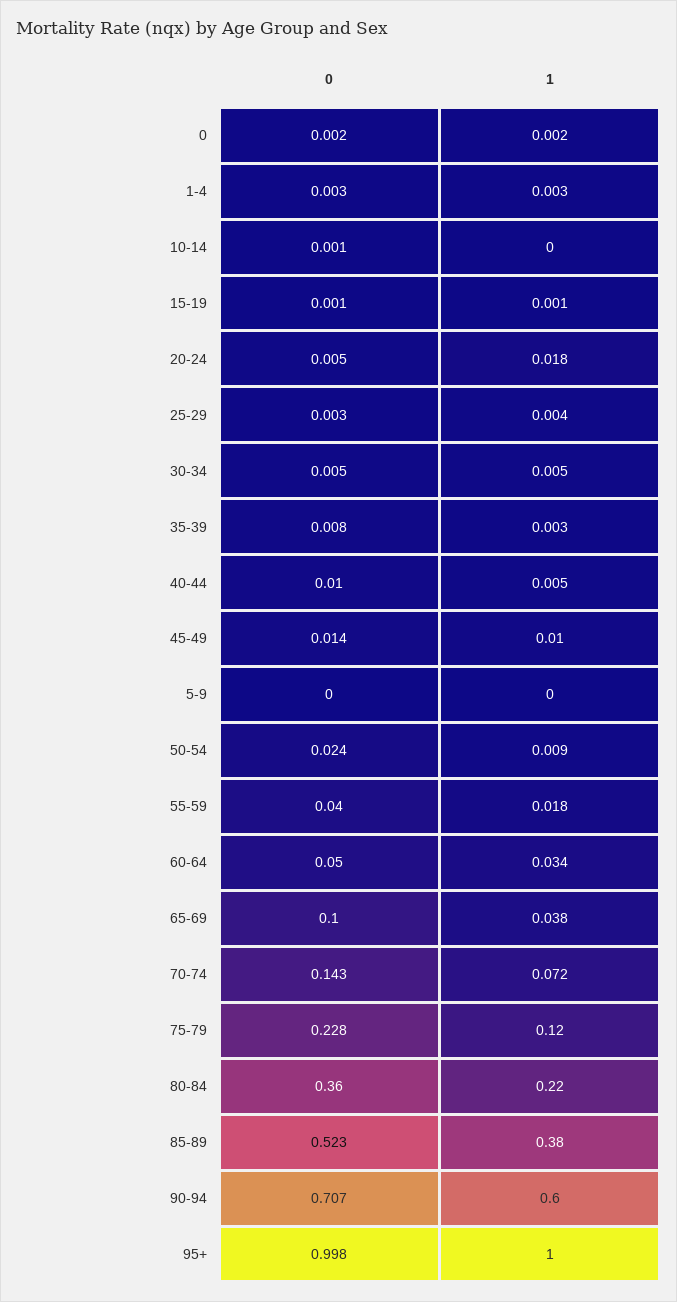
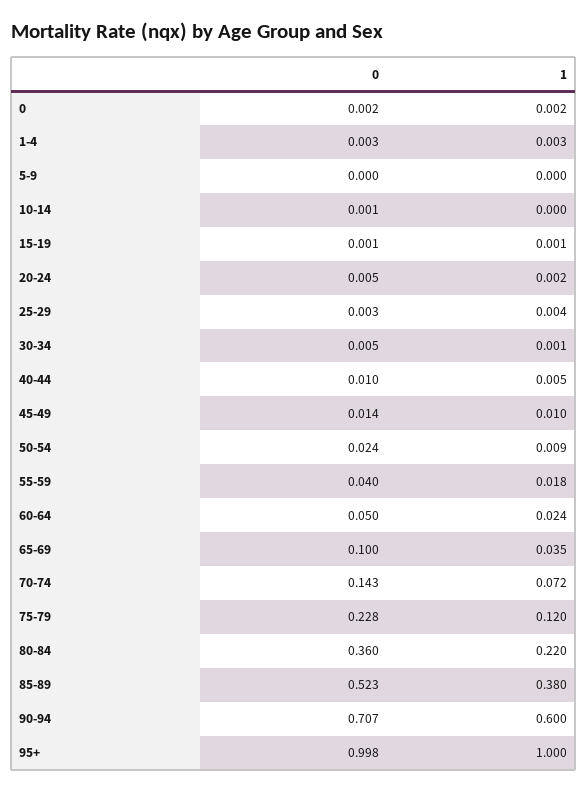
  {
    "0": {
      "0": 0.002,
      "1-4": 0.003,
      "10-14": 0.001,
      "15-19": 0.001,
      "20-24": 0.005,
      "25-29": 0.003,
      "30-34": 0.005,
-     "35-39": 0.008,
      "40-44": 0.01,
      "45-49": 0.014,
      "5-9": 0,
      "50-54": 0.024,
      "55-59": 0.04,
      "60-64": 0.05,
      "65-69": 0.1,
      "70-74": 0.143,
      "75-79": 0.228,
      "80-84": 0.36,
      "85-89": 0.523,
      "90-94": 0.707,
      "95+": 0.998
    },
    "1": {
      "0": 0.002,
      "1-4": 0.003,
      "10-14": 0,
      "15-19": 0.001,
-     "20-24": 0.018,
+     "20-24": 0.002,
      "25-29": 0.004,
-     "30-34": 0.005,
+     "30-34": 0.001,
-     "35-39": 0.003,
      "40-44": 0.005,
      "45-49": 0.01,
      "5-9": 0,
      "50-54": 0.009,
      "55-59": 0.018,
-     "60-64": 0.034,
+     "60-64": 0.024,
-     "65-69": 0.038,
+     "65-69": 0.035,
      "70-74": 0.072,
      "75-79": 0.12,
      "80-84": 0.22,
      "85-89": 0.38,
      "90-94": 0.6,
      "95+": 1
    }
  }

